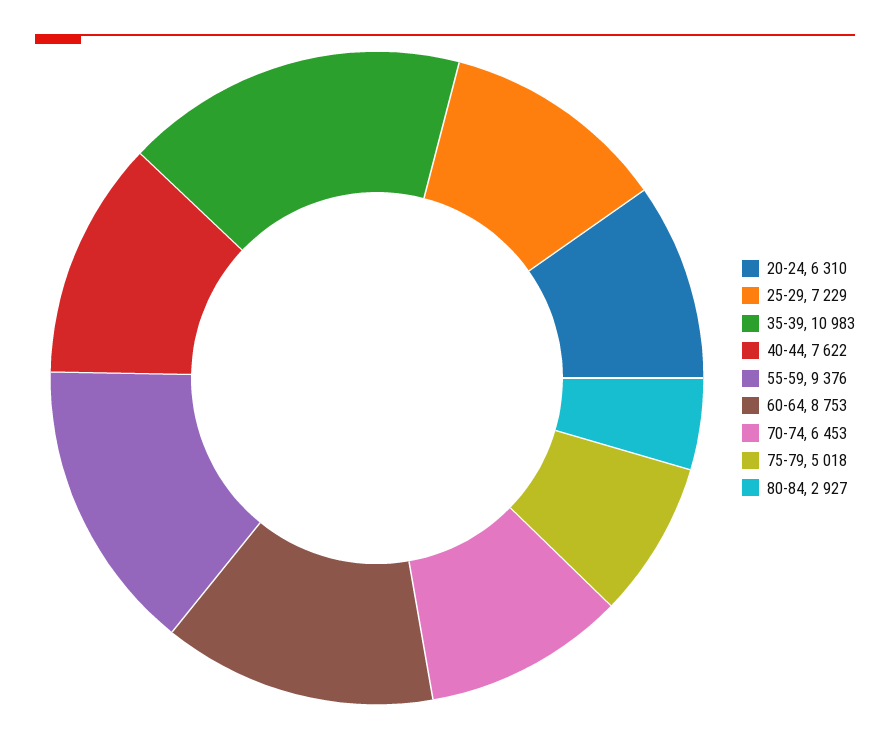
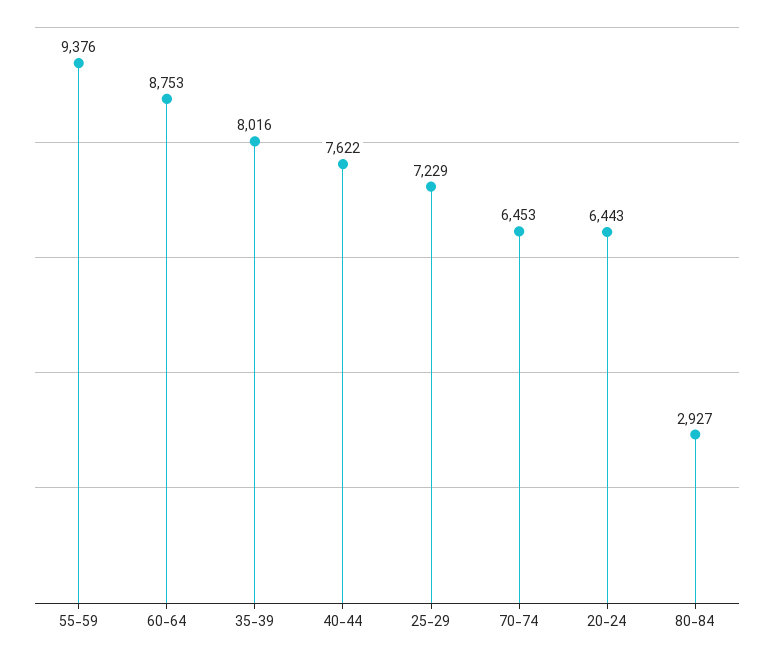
  {
-   "20-24": 6310,
+   "20-24": 6443,
    "25-29": 7229,
-   "35-39": 10983,
+   "35-39": 8016,
    "40-44": 7622,
    "55-59": 9376,
    "60-64": 8753,
    "70-74": 6453,
-   "75-79": 5018,
    "80-84": 2927
  }

